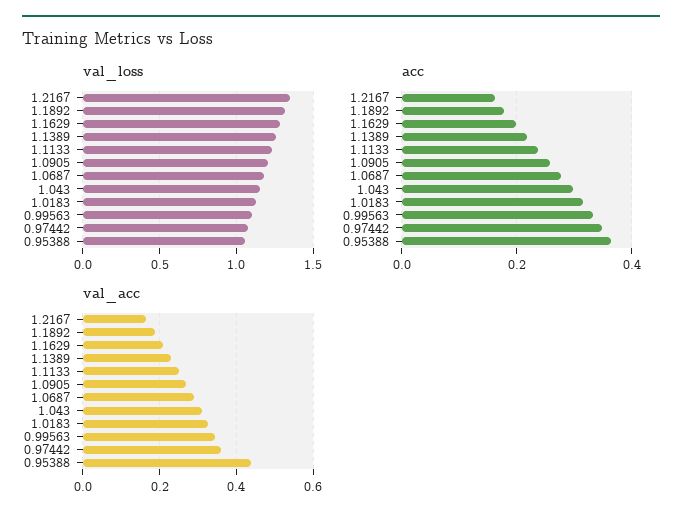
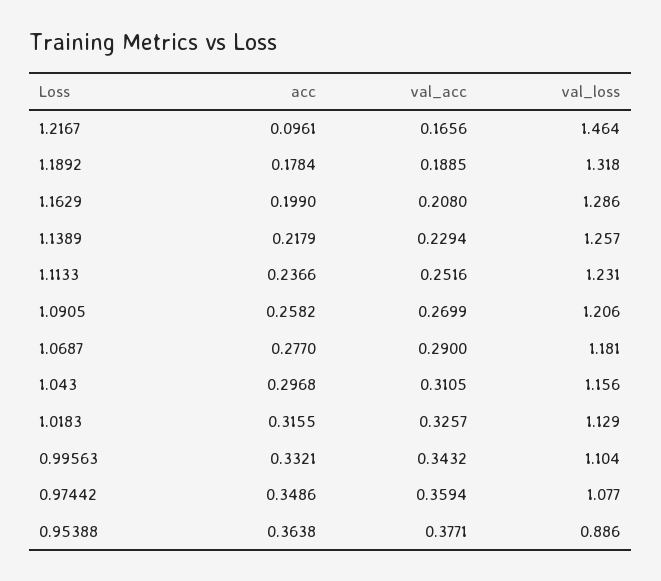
  {
    "val_loss": {
-     "1.2167": 1.35,
+     "1.2167": 1.464,
      "1.1892": 1.318,
      "1.1629": 1.286,
      "1.1389": 1.257,
      "1.1133": 1.231,
      "1.0905": 1.206,
      "1.0687": 1.181,
      "1.043": 1.156,
      "1.0183": 1.129,
      "0.99563": 1.104,
      "0.97442": 1.077,
-     "0.95388": 1.05
+     "0.95388": 0.886
    },
    "acc": {
-     "1.2167": 0.16,
+     "1.2167": 0.0961,
      "1.1892": 0.1784,
      "1.1629": 0.199,
      "1.1389": 0.2179,
      "1.1133": 0.2366,
      "1.0905": 0.2582,
      "1.0687": 0.277,
      "1.043": 0.2968,
      "1.0183": 0.3155,
      "0.99563": 0.3321,
      "0.97442": 0.3486,
      "0.95388": 0.3638
    },
    "val_acc": {
      "1.2167": 0.1656,
      "1.1892": 0.1885,
      "1.1629": 0.208,
      "1.1389": 0.2294,
      "1.1133": 0.2516,
      "1.0905": 0.2699,
      "1.0687": 0.29,
      "1.043": 0.3105,
      "1.0183": 0.3257,
      "0.99563": 0.3432,
      "0.97442": 0.3594,
-     "0.95388": 0.44
+     "0.95388": 0.3771
    }
  }

